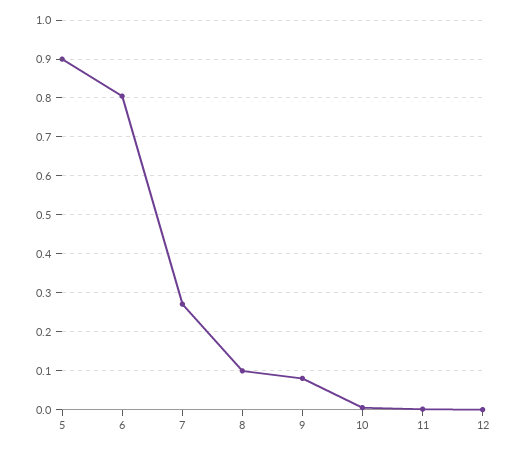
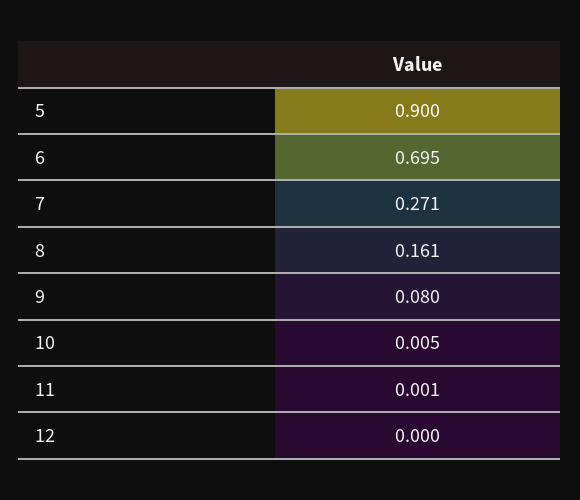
  {
    "5": 0.9,
-   "6": 0.8,
+   "6": 0.695,
    "7": 0.271,
-   "8": 0.1,
+   "8": 0.161,
    "9": 0.08,
    "10": 0.005,
    "11": 0.001,
    "12": 0
  }

